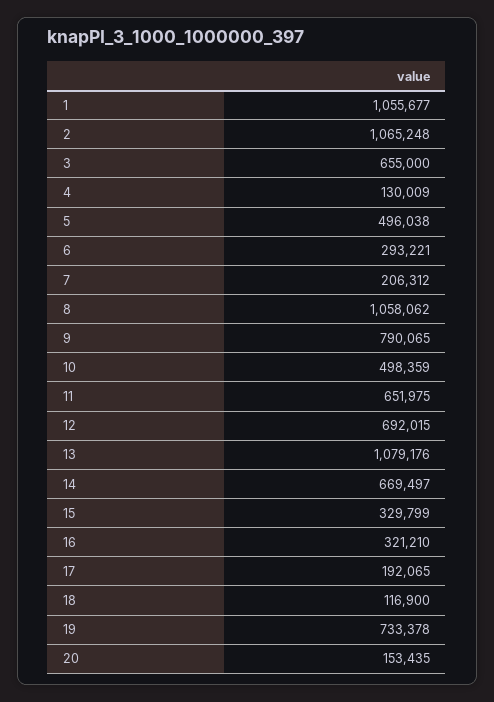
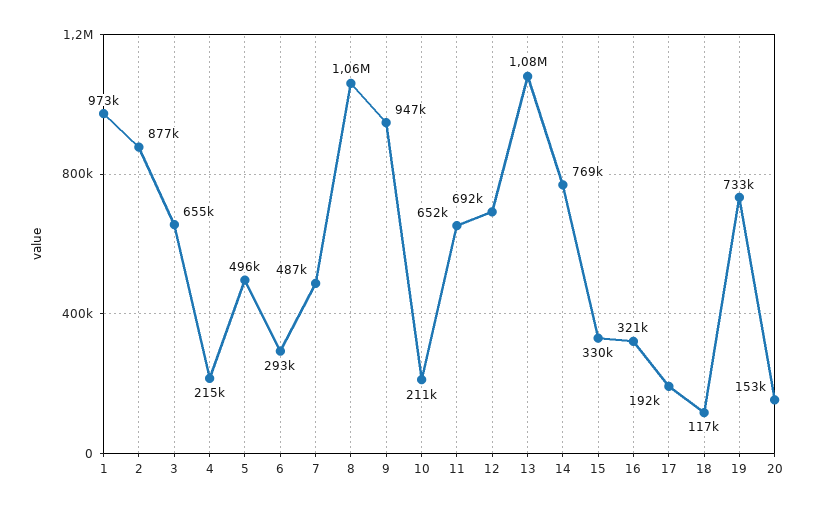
  {
-   "1": 1055677,
+   "1": 973000,
-   "2": 1065248,
+   "2": 877000,
    "3": 655000,
-   "4": 130009,
+   "4": 215000,
    "5": 496038,
    "6": 293221,
-   "7": 206312,
+   "7": 487000,
    "8": 1058062,
-   "9": 790065,
+   "9": 947000,
-   "10": 498359,
+   "10": 211000,
    "11": 651975,
    "12": 692015,
    "13": 1079176,
-   "14": 669497,
+   "14": 769000,
    "15": 329799,
    "16": 321210,
    "17": 192065,
    "18": 116900,
    "19": 733378,
    "20": 153435
  }

